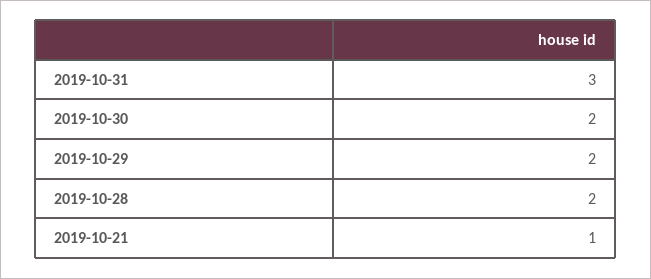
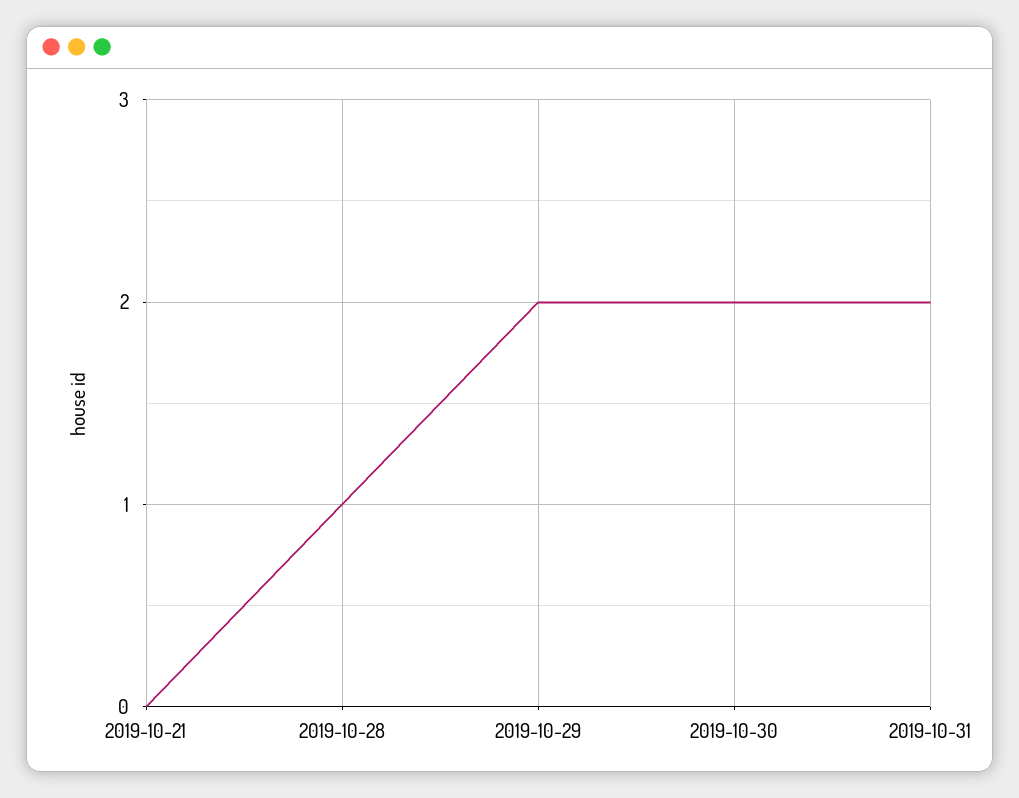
  {
-   "2019-10-31": 3,
+   "2019-10-31": 2,
    "2019-10-30": 2,
    "2019-10-29": 2,
-   "2019-10-28": 2,
+   "2019-10-28": 1,
-   "2019-10-21": 1
+   "2019-10-21": 0
  }

